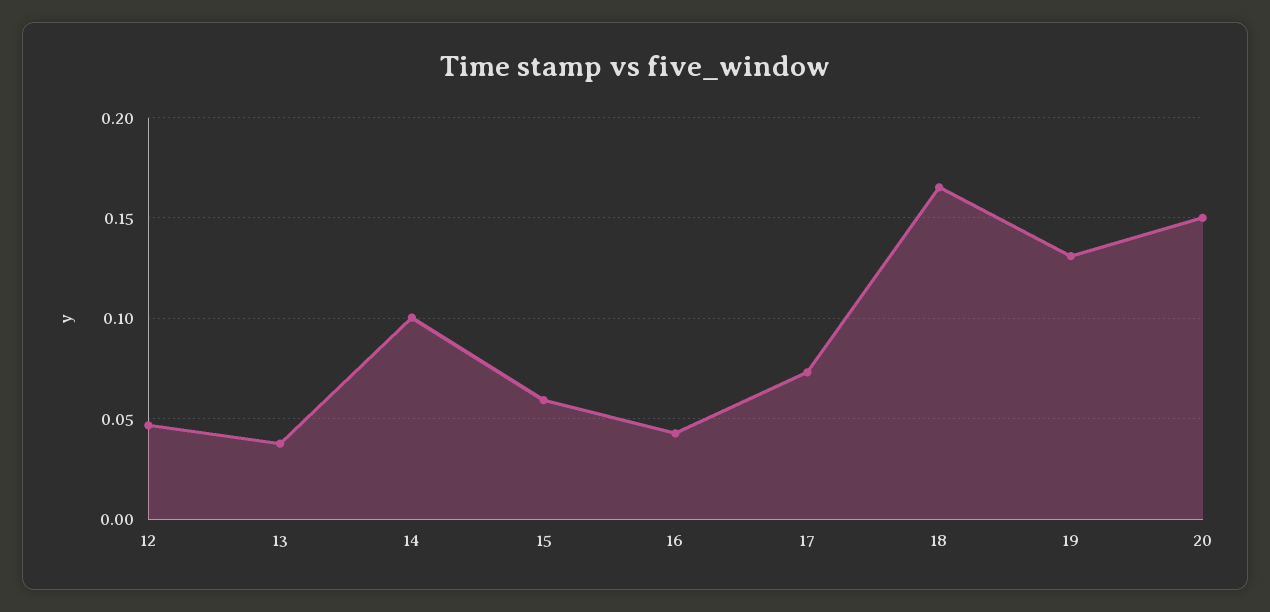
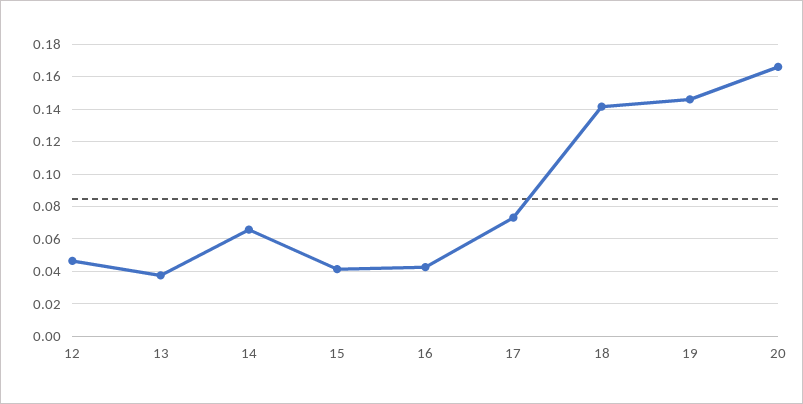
  {
    "12": 0.045,
    "13": 0.04,
-   "14": 0.1,
+   "14": 0.065,
-   "15": 0.06,
+   "15": 0.04,
    "16": 0.045,
    "17": 0.075,
-   "18": 0.165,
+   "18": 0.14,
-   "19": 0.13,
+   "19": 0.145,
-   "20": 0.15
+   "20": 0.165
  }

